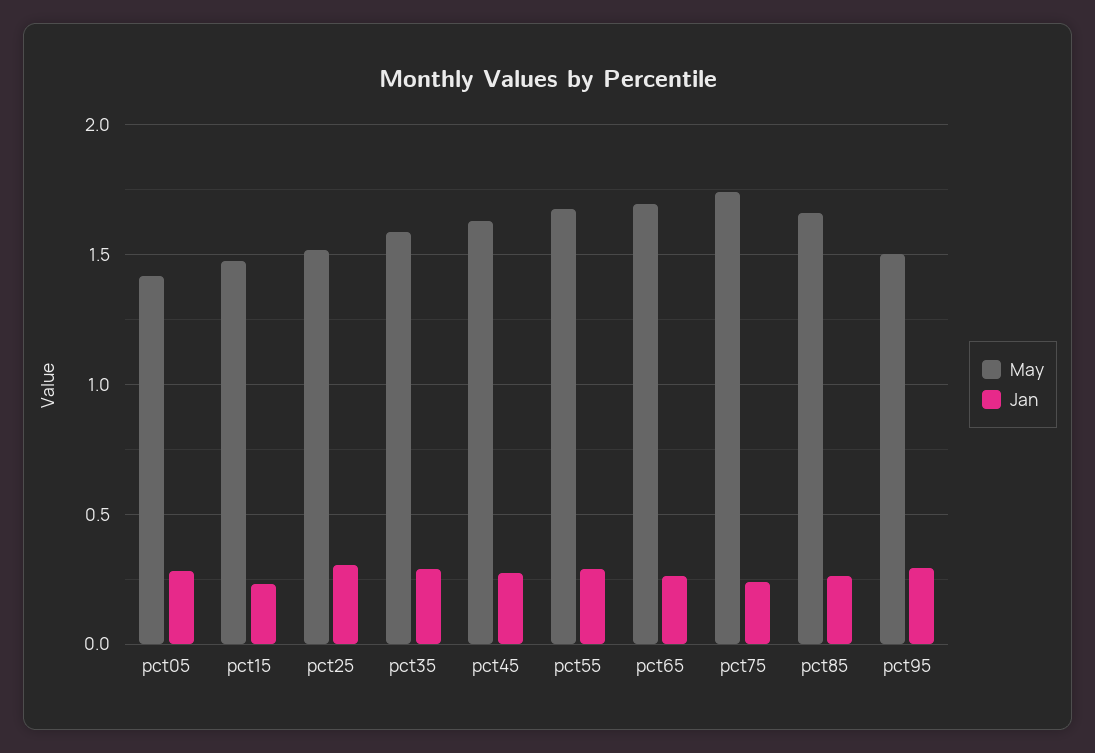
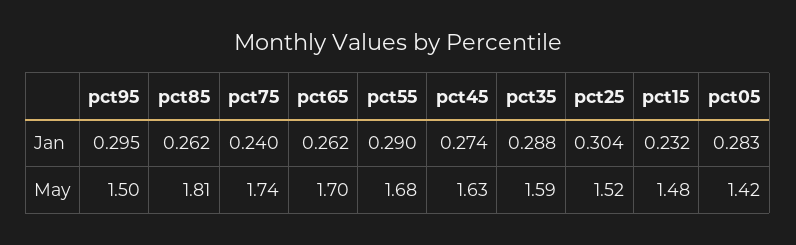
  {
    "May": {
      "pct05": 1.42,
      "pct15": 1.48,
      "pct25": 1.52,
      "pct35": 1.59,
      "pct45": 1.63,
      "pct55": 1.68,
      "pct65": 1.7,
      "pct75": 1.74,
-     "pct85": 1.65,
+     "pct85": 1.81,
      "pct95": 1.5
    },
    "Jan": {
      "pct05": 0.283,
      "pct15": 0.232,
      "pct25": 0.304,
      "pct35": 0.288,
      "pct45": 0.274,
      "pct55": 0.29,
      "pct65": 0.262,
      "pct75": 0.24,
      "pct85": 0.262,
      "pct95": 0.295
    }
  }

